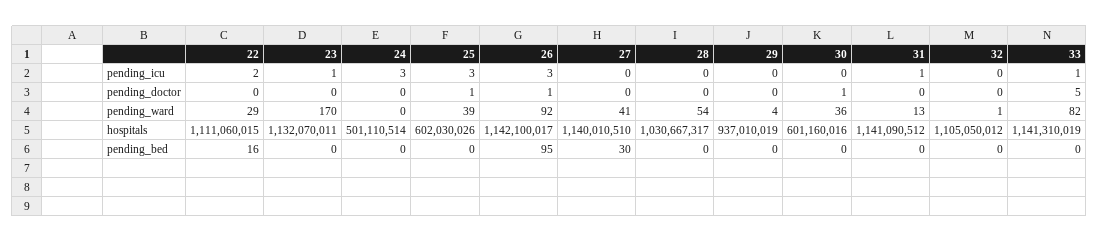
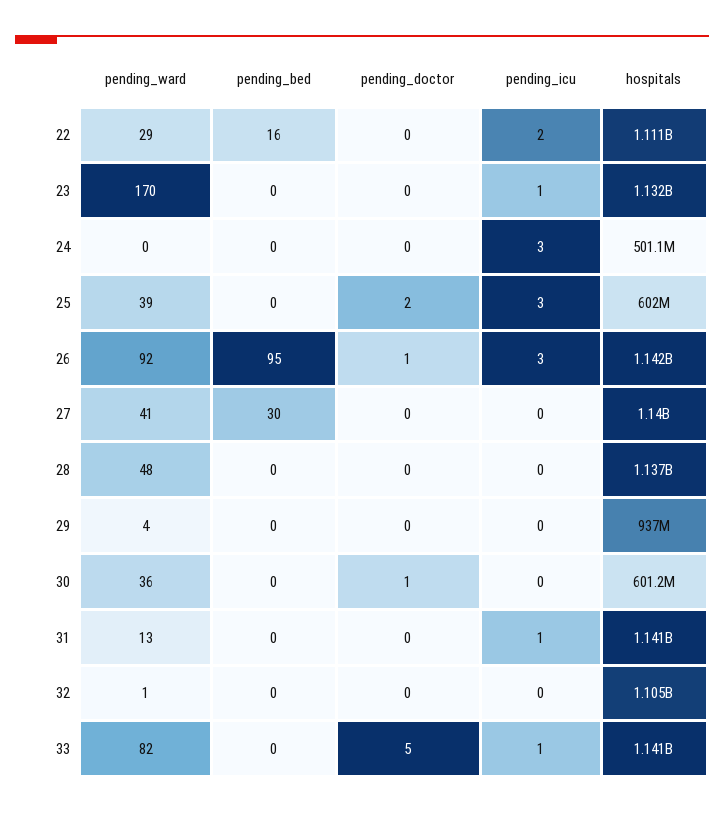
  {
    "22": {
      "pending_icu": 2,
      "pending_doctor": 0,
      "pending_ward": 29,
      "hospitals": 1111060015,
      "pending_bed": 16
    },
    "23": {
      "pending_icu": 1,
      "pending_doctor": 0,
      "pending_ward": 170,
      "hospitals": 1132070011,
      "pending_bed": 0
    },
    "24": {
      "pending_icu": 3,
      "pending_doctor": 0,
      "pending_ward": 0,
      "hospitals": 501110514,
      "pending_bed": 0
    },
    "25": {
      "pending_icu": 3,
-     "pending_doctor": 1,
+     "pending_doctor": 2,
      "pending_ward": 39,
      "hospitals": 602030026,
      "pending_bed": 0
    },
    "26": {
      "pending_icu": 3,
      "pending_doctor": 1,
      "pending_ward": 92,
      "hospitals": 1142100017,
      "pending_bed": 95
    },
    "27": {
      "pending_icu": 0,
      "pending_doctor": 0,
      "pending_ward": 41,
      "hospitals": 1140010510,
      "pending_bed": 30
    },
    "28": {
      "pending_icu": 0,
      "pending_doctor": 0,
-     "pending_ward": 54,
+     "pending_ward": 48,
-     "hospitals": 1030667317,
+     "hospitals": 1137000000,
      "pending_bed": 0
    },
    "29": {
      "pending_icu": 0,
      "pending_doctor": 0,
      "pending_ward": 4,
      "hospitals": 937010019,
      "pending_bed": 0
    },
    "30": {
      "pending_icu": 0,
      "pending_doctor": 1,
      "pending_ward": 36,
      "hospitals": 601160016,
      "pending_bed": 0
    },
    "31": {
      "pending_icu": 1,
      "pending_doctor": 0,
      "pending_ward": 13,
      "hospitals": 1141090512,
      "pending_bed": 0
    },
    "32": {
      "pending_icu": 0,
      "pending_doctor": 0,
      "pending_ward": 1,
      "hospitals": 1105050012,
      "pending_bed": 0
    },
    "33": {
      "pending_icu": 1,
      "pending_doctor": 5,
      "pending_ward": 82,
      "hospitals": 1141310019,
      "pending_bed": 0
    }
  }

